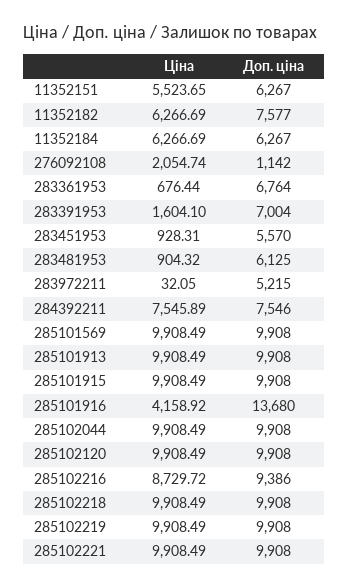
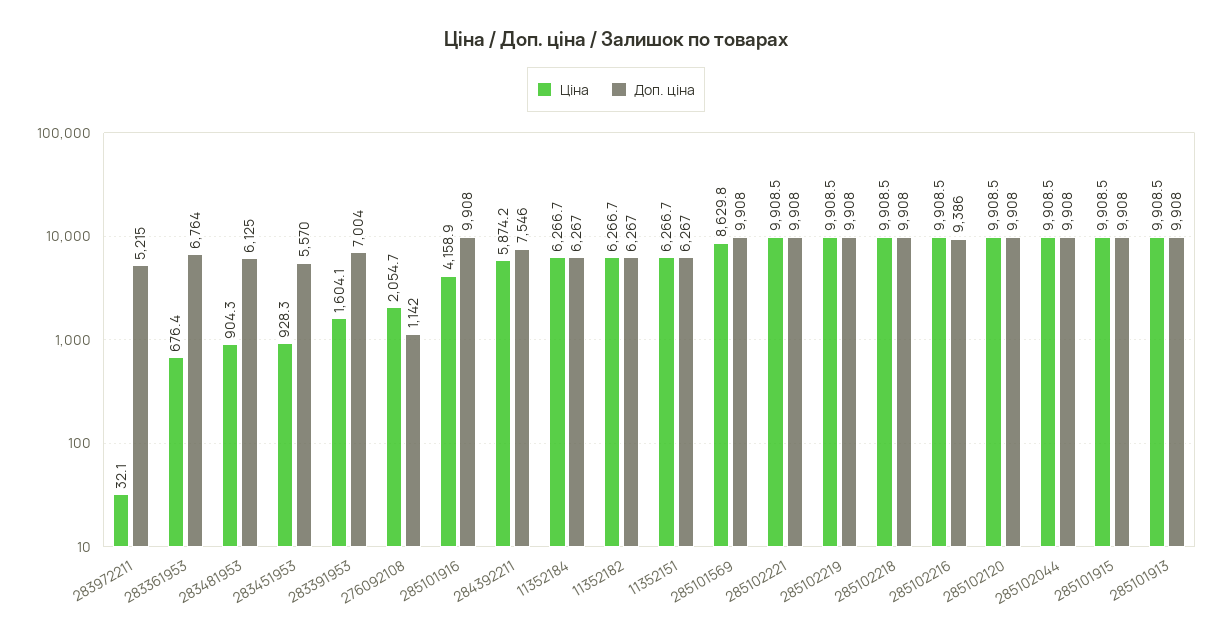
  {
    "Ціна": {
-     "11352151": 5523.65,
+     "11352151": 6266.7,
      "11352182": 6266.69,
      "11352184": 6266.69,
      "276092108": 2054.74,
      "283361953": 676.44,
      "283391953": 1604.1,
      "283451953": 928.31,
      "283481953": 904.32,
      "283972211": 32.05,
-     "284392211": 7545.89,
+     "284392211": 5874.2,
-     "285101569": 9908.49,
+     "285101569": 8629.8,
      "285101913": 9908.49,
      "285101915": 9908.49,
      "285101916": 4158.92,
      "285102044": 9908.49,
      "285102120": 9908.49,
-     "285102216": 8729.72,
+     "285102216": 9908.5,
      "285102218": 9908.49,
      "285102219": 9908.49,
      "285102221": 9908.49
    },
    "Доп. ціна": {
      "11352151": 6267,
-     "11352182": 7577,
+     "11352182": 6267,
      "11352184": 6267,
      "276092108": 1142,
      "283361953": 6764,
      "283391953": 7004,
      "283451953": 5570,
      "283481953": 6125,
      "283972211": 5215,
      "284392211": 7546,
      "285101569": 9908,
      "285101913": 9908,
      "285101915": 9908,
-     "285101916": 13680,
+     "285101916": 9908,
      "285102044": 9908,
      "285102120": 9908,
      "285102216": 9386,
      "285102218": 9908,
      "285102219": 9908,
      "285102221": 9908
    }
  }

